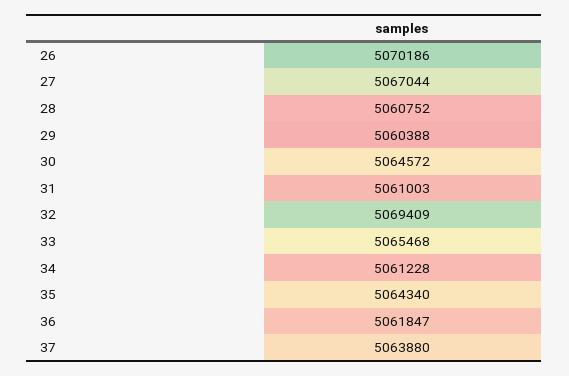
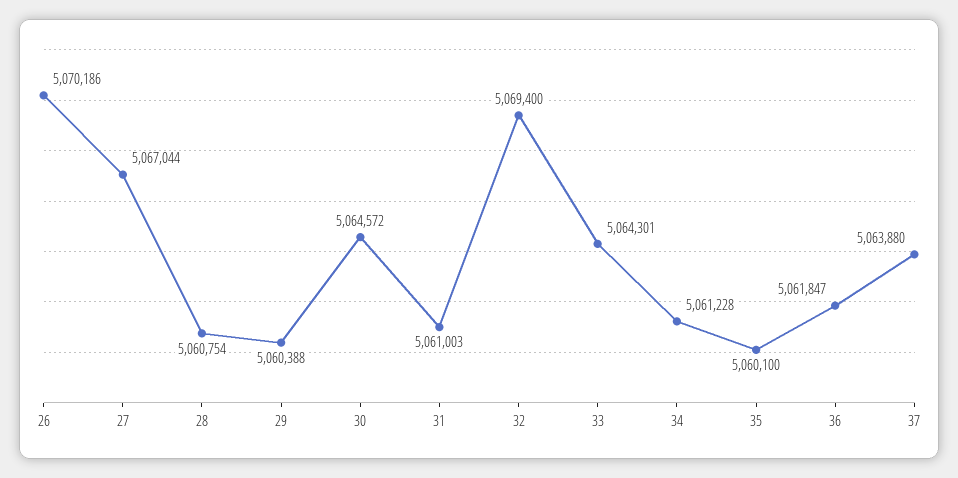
  {
    "26": 5070186,
    "27": 5067044,
-   "28": 5060752,
+   "28": 5060754,
    "29": 5060388,
    "30": 5064572,
    "31": 5061003,
-   "32": 5069409,
+   "32": 5069400,
-   "33": 5065468,
+   "33": 5064301,
    "34": 5061228,
-   "35": 5064340,
+   "35": 5060100,
    "36": 5061847,
    "37": 5063880
  }

